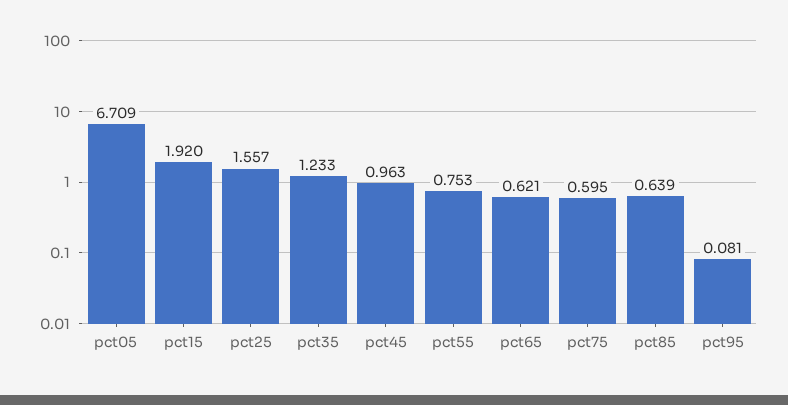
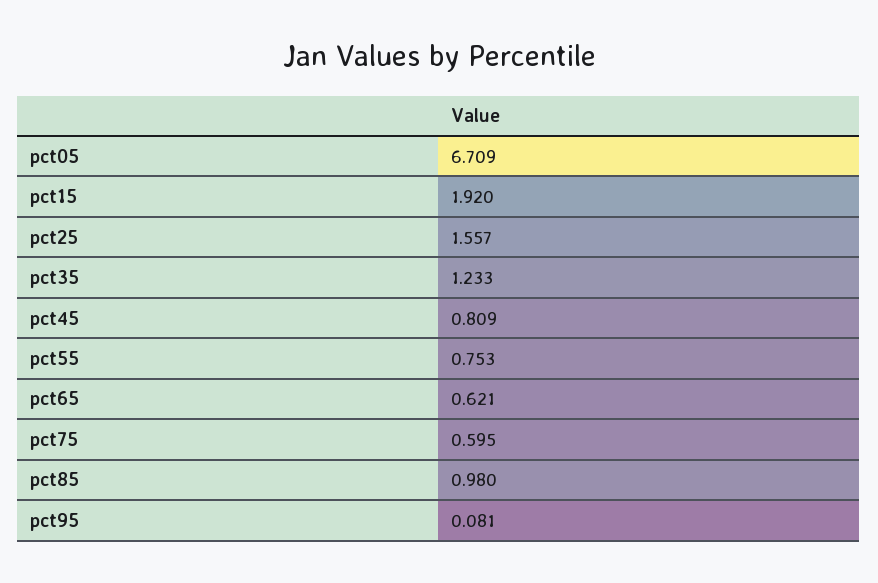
  {
    "pct05": 6.709,
    "pct15": 1.92,
    "pct25": 1.557,
    "pct35": 1.233,
-   "pct45": 0.963,
+   "pct45": 0.809,
    "pct55": 0.753,
    "pct65": 0.621,
    "pct75": 0.595,
-   "pct85": 0.639,
+   "pct85": 0.98,
    "pct95": 0.081
  }

